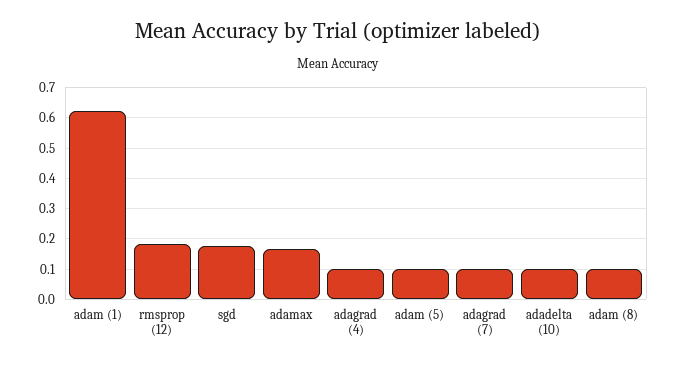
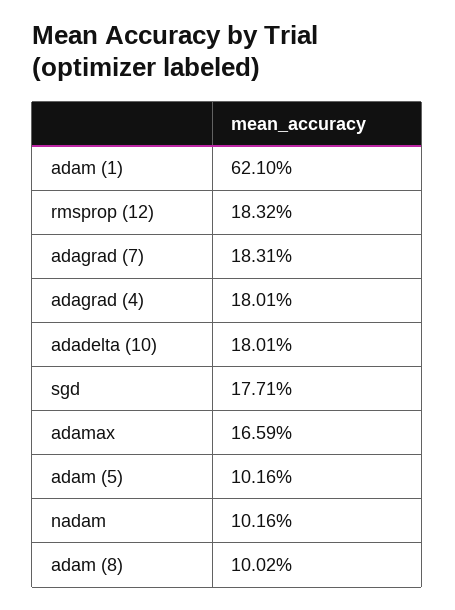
  {
    "adam (1)": 0.621,
    "rmsprop (12)": 0.1832,
    "sgd": 0.1771,
    "adamax": 0.1659,
-   "adagrad (4)": 0.1,
+   "adagrad (4)": 0.1801,
    "adam (5)": 0.1016,
-   "adagrad (7)": 0.1,
+   "adagrad (7)": 0.1831,
-   "adadelta (10)": 0.1,
+   "adadelta (10)": 0.1801,
-   "adam (8)": 0.1002
+   "adam (8)": 0.1002,
+   "nadam": 0.1016
  }

